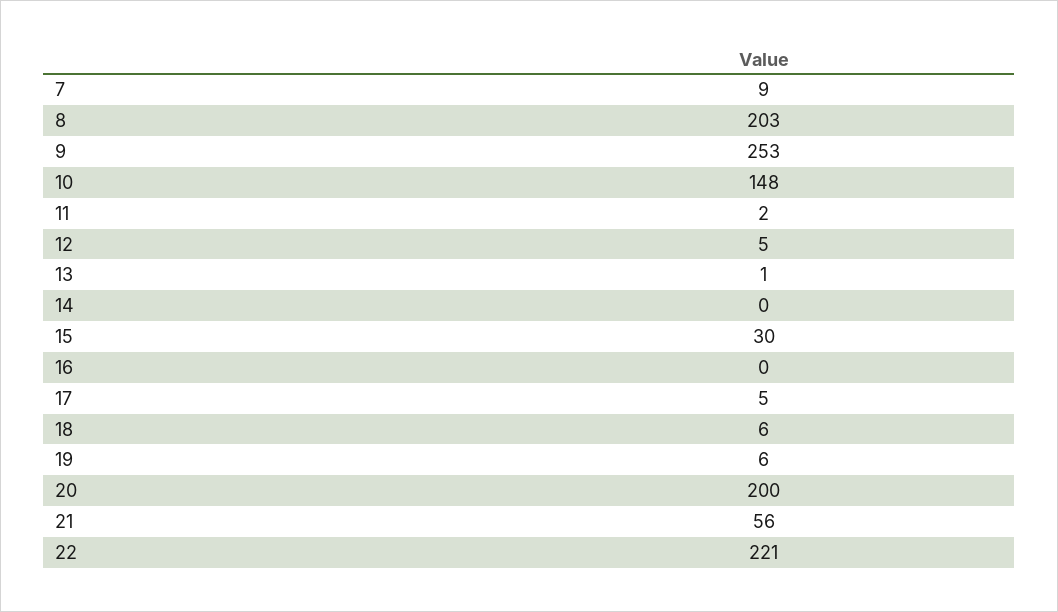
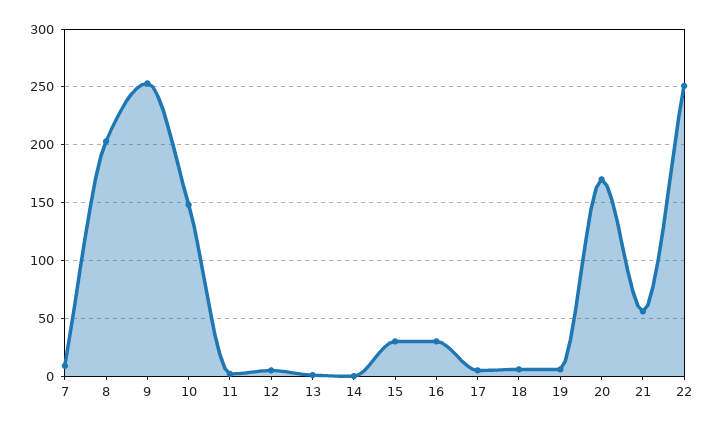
  {
    "7": 9,
    "8": 203,
    "9": 253,
    "10": 148,
    "11": 2,
    "12": 5,
    "13": 1,
    "14": 0,
    "15": 30,
-   "16": 0,
+   "16": 30,
    "17": 5,
    "18": 6,
    "19": 6,
-   "20": 200,
+   "20": 170,
    "21": 56,
-   "22": 221
+   "22": 250
  }

